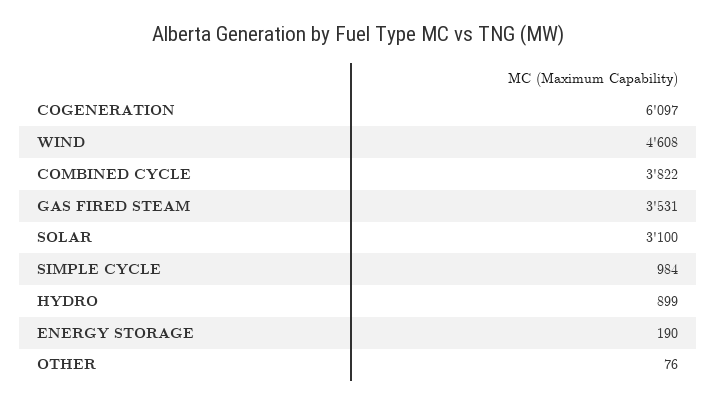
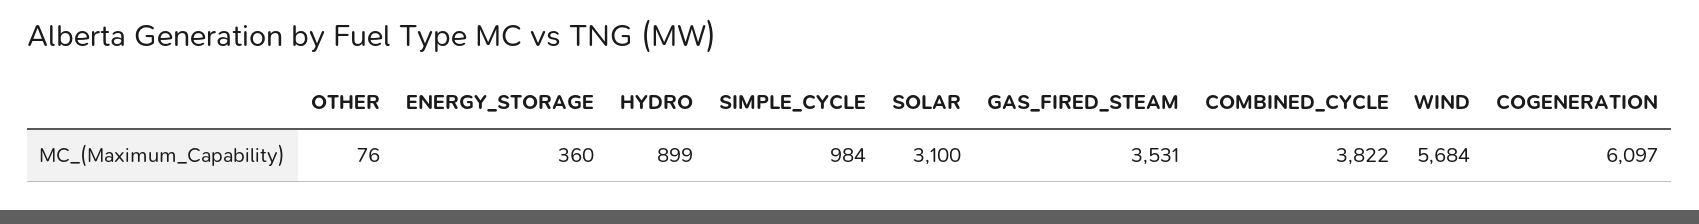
  {
    "COGENERATION": 6097,
-   "WIND": 4608,
+   "WIND": 5684,
    "COMBINED CYCLE": 3822,
    "GAS FIRED STEAM": 3531,
    "SOLAR": 3100,
    "SIMPLE CYCLE": 984,
    "HYDRO": 899,
-   "ENERGY STORAGE": 190,
+   "ENERGY STORAGE": 360,
    "OTHER": 76
  }

